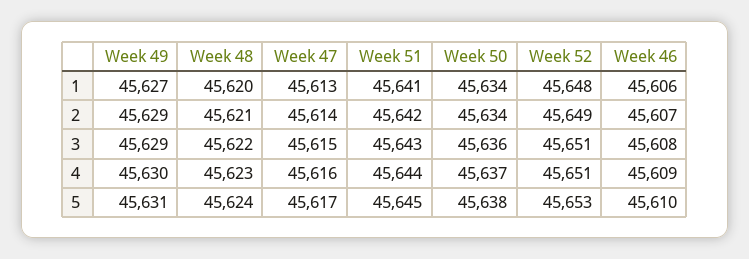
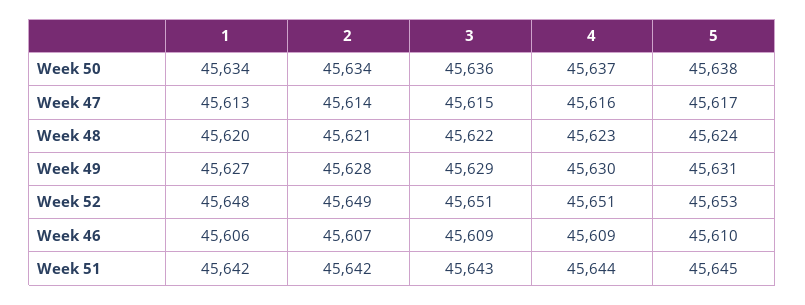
  {
    "Week 49": {
      "1": 45627,
-     "2": 45629,
+     "2": 45628,
      "3": 45629,
      "4": 45630,
      "5": 45631
    },
    "Week 48": {
      "1": 45620,
      "2": 45621,
      "3": 45622,
      "4": 45623,
      "5": 45624
    },
    "Week 47": {
      "1": 45613,
      "2": 45614,
      "3": 45615,
      "4": 45616,
      "5": 45617
    },
    "Week 51": {
-     "1": 45641,
+     "1": 45642,
      "2": 45642,
      "3": 45643,
      "4": 45644,
      "5": 45645
    },
    "Week 50": {
      "1": 45634,
      "2": 45634,
      "3": 45636,
      "4": 45637,
      "5": 45638
    },
    "Week 52": {
      "1": 45648,
      "2": 45649,
      "3": 45651,
      "4": 45651,
      "5": 45653
    },
    "Week 46": {
      "1": 45606,
      "2": 45607,
-     "3": 45608,
+     "3": 45609,
      "4": 45609,
      "5": 45610
    }
  }

